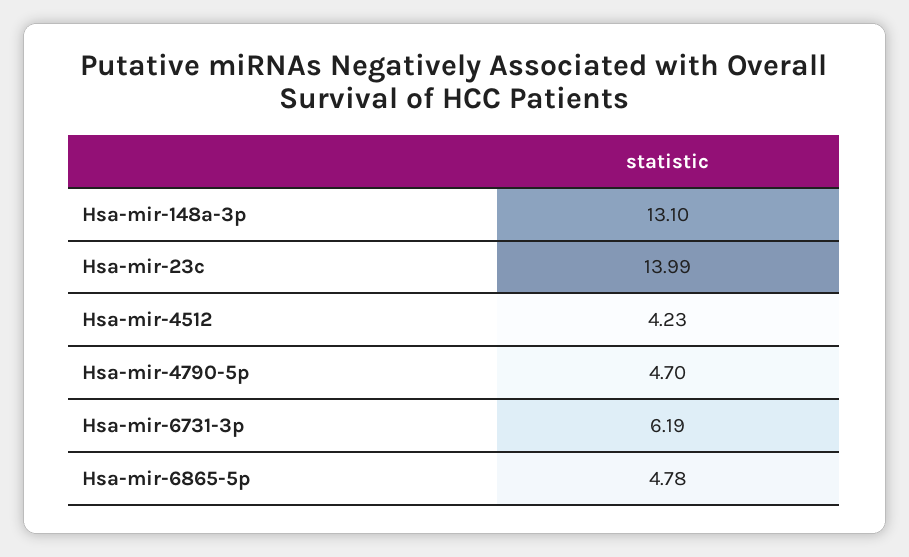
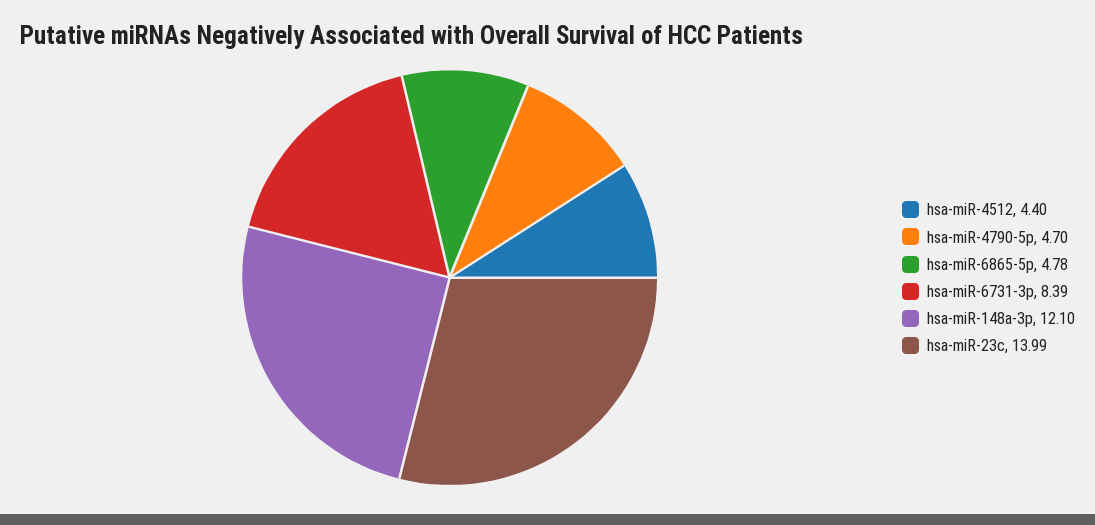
  {
-   "Hsa-mir-148a-3p": 13.1,
+   "Hsa-mir-148a-3p": 12.1,
    "Hsa-mir-23c": 13.99,
-   "Hsa-mir-4512": 4.23,
+   "Hsa-mir-4512": 4.4,
    "Hsa-mir-4790-5p": 4.7,
-   "Hsa-mir-6731-3p": 6.19,
+   "Hsa-mir-6731-3p": 8.39,
    "Hsa-mir-6865-5p": 4.78
  }

